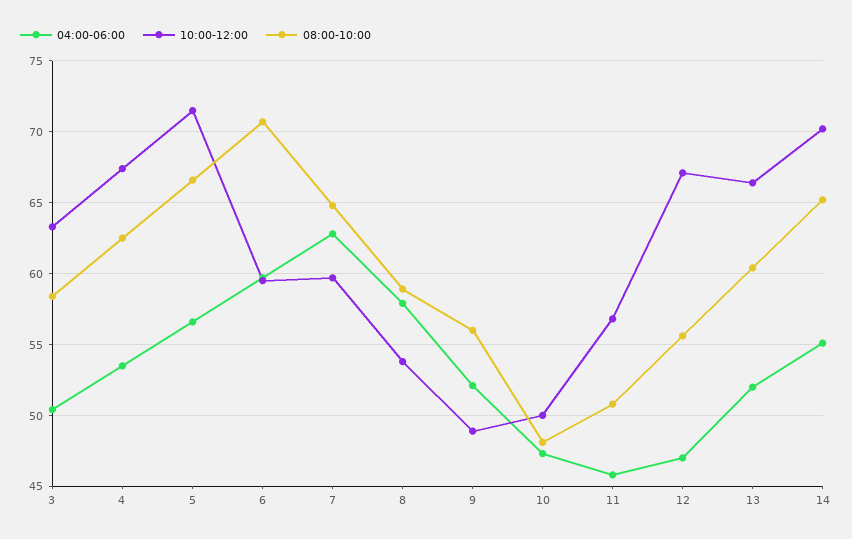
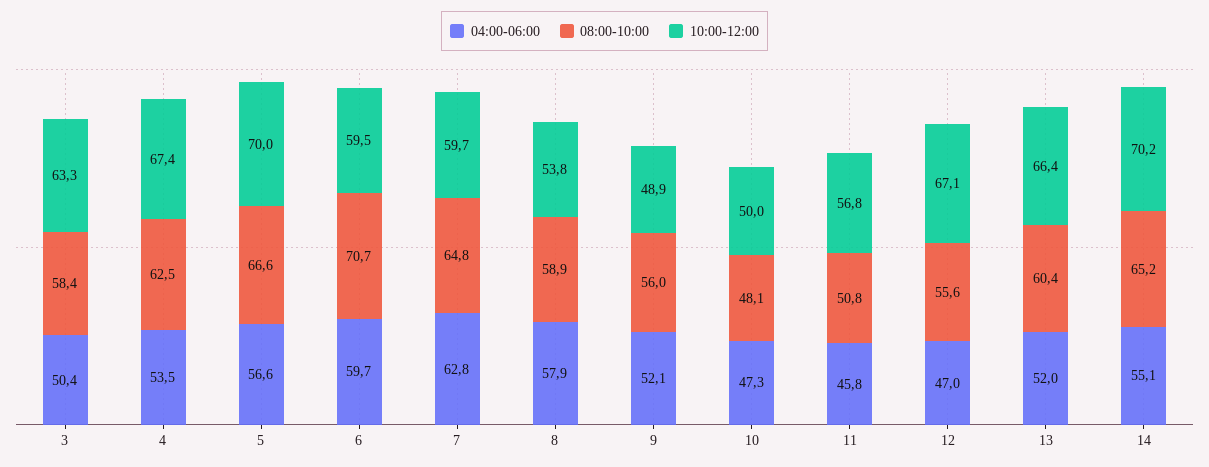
  {
    "04:00-06:00": {
      "3": 50.4,
      "4": 53.5,
      "5": 56.6,
      "6": 59.7,
      "7": 62.8,
      "8": 57.9,
      "9": 52.1,
      "10": 47.3,
      "11": 45.8,
      "12": 47,
      "13": 52,
      "14": 55.1
    },
    "10:00-12:00": {
      "3": 63.3,
      "4": 67.4,
-     "5": 71.5,
+     "5": 70,
      "6": 59.5,
      "7": 59.7,
      "8": 53.8,
      "9": 48.9,
      "10": 50,
      "11": 56.8,
      "12": 67.1,
      "13": 66.4,
      "14": 70.2
    },
    "08:00-10:00": {
      "3": 58.4,
      "4": 62.5,
      "5": 66.6,
      "6": 70.7,
      "7": 64.8,
      "8": 58.9,
      "9": 56,
      "10": 48.1,
      "11": 50.8,
      "12": 55.6,
      "13": 60.4,
      "14": 65.2
    }
  }

